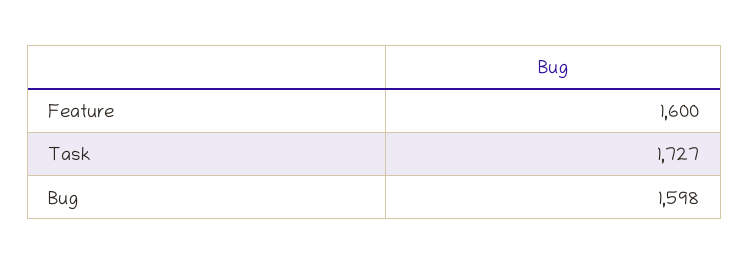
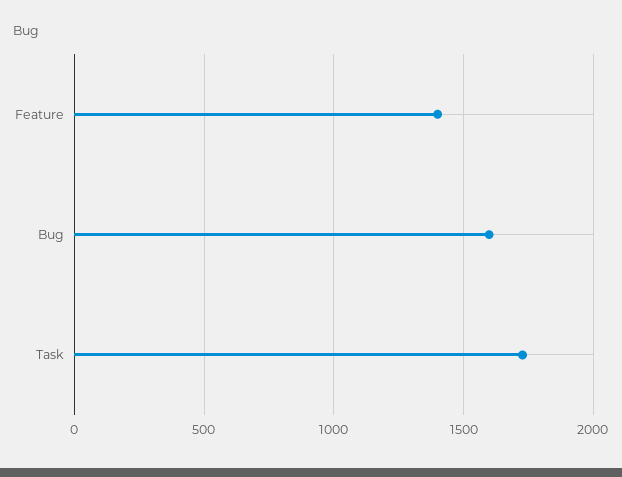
  {
-   "Feature": 1600,
+   "Feature": 1400,
    "Task": 1727,
    "Bug": 1598
  }

